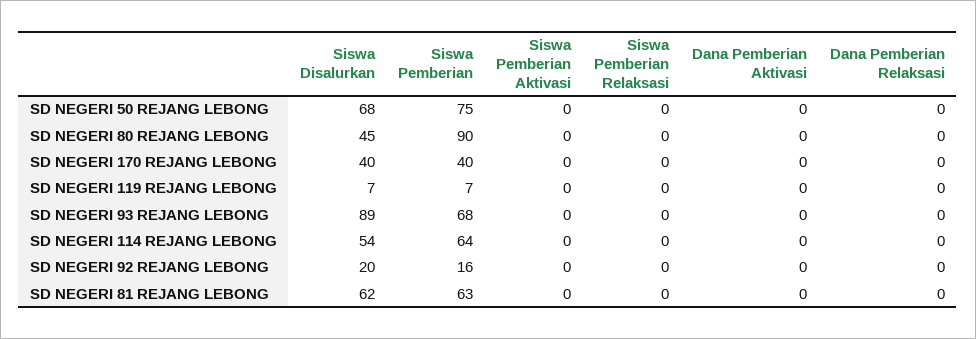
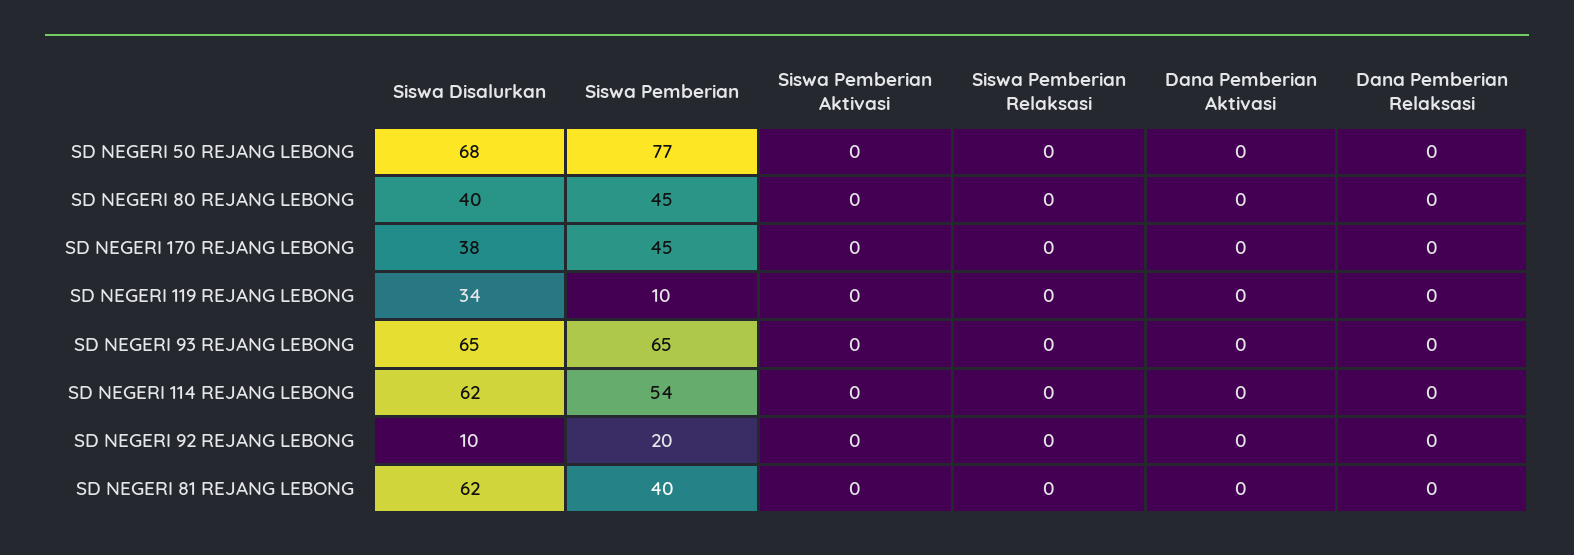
  {
    "Siswa Disalurkan": {
      "SD NEGERI 50 REJANG LEBONG": 68,
-     "SD NEGERI 80 REJANG LEBONG": 45,
+     "SD NEGERI 80 REJANG LEBONG": 40,
-     "SD NEGERI 170 REJANG LEBONG": 40,
+     "SD NEGERI 170 REJANG LEBONG": 38,
-     "SD NEGERI 119 REJANG LEBONG": 7,
+     "SD NEGERI 119 REJANG LEBONG": 34,
-     "SD NEGERI 93 REJANG LEBONG": 89,
+     "SD NEGERI 93 REJANG LEBONG": 65,
-     "SD NEGERI 114 REJANG LEBONG": 54,
+     "SD NEGERI 114 REJANG LEBONG": 62,
-     "SD NEGERI 92 REJANG LEBONG": 20,
+     "SD NEGERI 92 REJANG LEBONG": 10,
      "SD NEGERI 81 REJANG LEBONG": 62
    },
    "Siswa Pemberian": {
-     "SD NEGERI 50 REJANG LEBONG": 75,
+     "SD NEGERI 50 REJANG LEBONG": 77,
-     "SD NEGERI 80 REJANG LEBONG": 90,
+     "SD NEGERI 80 REJANG LEBONG": 45,
-     "SD NEGERI 170 REJANG LEBONG": 40,
+     "SD NEGERI 170 REJANG LEBONG": 45,
-     "SD NEGERI 119 REJANG LEBONG": 7,
+     "SD NEGERI 119 REJANG LEBONG": 10,
-     "SD NEGERI 93 REJANG LEBONG": 68,
+     "SD NEGERI 93 REJANG LEBONG": 65,
-     "SD NEGERI 114 REJANG LEBONG": 64,
+     "SD NEGERI 114 REJANG LEBONG": 54,
-     "SD NEGERI 92 REJANG LEBONG": 16,
+     "SD NEGERI 92 REJANG LEBONG": 20,
-     "SD NEGERI 81 REJANG LEBONG": 63
+     "SD NEGERI 81 REJANG LEBONG": 40
    },
    "Siswa Pemberian Aktivasi": {
      "SD NEGERI 50 REJANG LEBONG": 0,
      "SD NEGERI 80 REJANG LEBONG": 0,
      "SD NEGERI 170 REJANG LEBONG": 0,
      "SD NEGERI 119 REJANG LEBONG": 0,
      "SD NEGERI 93 REJANG LEBONG": 0,
      "SD NEGERI 114 REJANG LEBONG": 0,
      "SD NEGERI 92 REJANG LEBONG": 0,
      "SD NEGERI 81 REJANG LEBONG": 0
    },
    "Siswa Pemberian Relaksasi": {
      "SD NEGERI 50 REJANG LEBONG": 0,
      "SD NEGERI 80 REJANG LEBONG": 0,
      "SD NEGERI 170 REJANG LEBONG": 0,
      "SD NEGERI 119 REJANG LEBONG": 0,
      "SD NEGERI 93 REJANG LEBONG": 0,
      "SD NEGERI 114 REJANG LEBONG": 0,
      "SD NEGERI 92 REJANG LEBONG": 0,
      "SD NEGERI 81 REJANG LEBONG": 0
    },
    "Dana Pemberian Aktivasi": {
      "SD NEGERI 50 REJANG LEBONG": 0,
      "SD NEGERI 80 REJANG LEBONG": 0,
      "SD NEGERI 170 REJANG LEBONG": 0,
      "SD NEGERI 119 REJANG LEBONG": 0,
      "SD NEGERI 93 REJANG LEBONG": 0,
      "SD NEGERI 114 REJANG LEBONG": 0,
      "SD NEGERI 92 REJANG LEBONG": 0,
      "SD NEGERI 81 REJANG LEBONG": 0
    },
    "Dana Pemberian Relaksasi": {
      "SD NEGERI 50 REJANG LEBONG": 0,
      "SD NEGERI 80 REJANG LEBONG": 0,
      "SD NEGERI 170 REJANG LEBONG": 0,
      "SD NEGERI 119 REJANG LEBONG": 0,
      "SD NEGERI 93 REJANG LEBONG": 0,
      "SD NEGERI 114 REJANG LEBONG": 0,
      "SD NEGERI 92 REJANG LEBONG": 0,
      "SD NEGERI 81 REJANG LEBONG": 0
    }
  }

